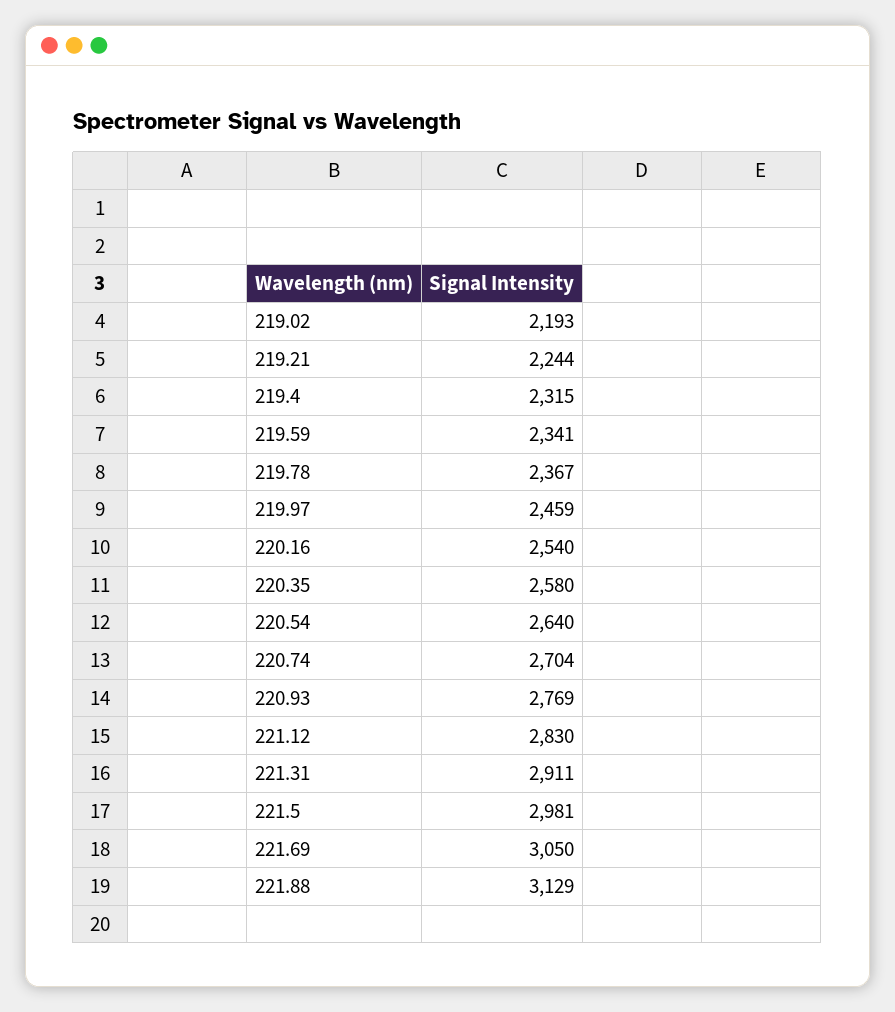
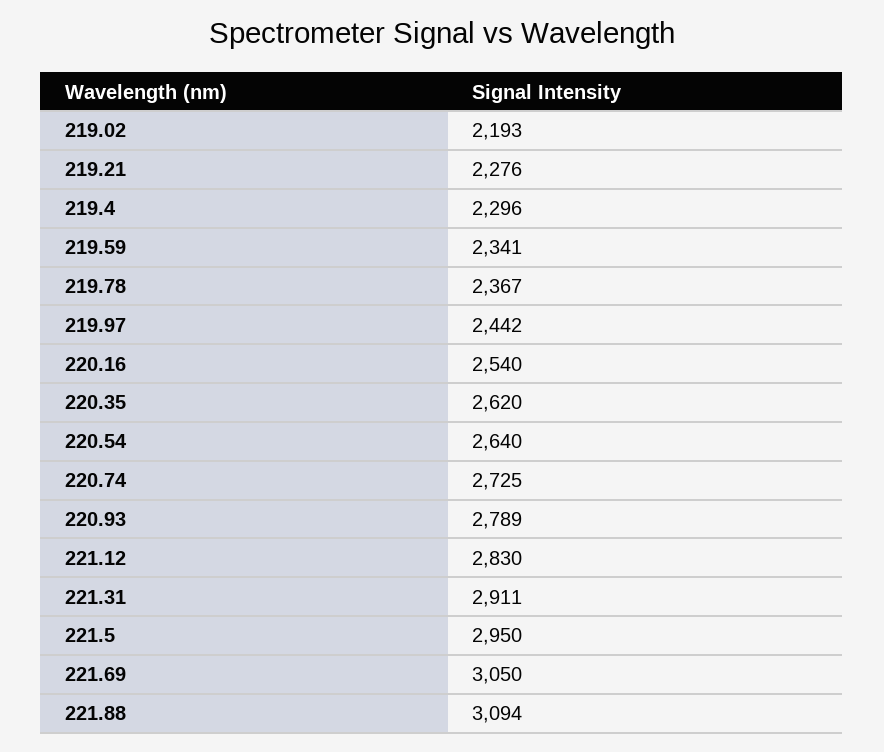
  {
    "219.02": 2193,
-   "219.21": 2244,
+   "219.21": 2276,
-   "219.4": 2315,
+   "219.4": 2296,
    "219.59": 2341,
    "219.78": 2367,
-   "219.97": 2459,
+   "219.97": 2442,
    "220.16": 2540,
-   "220.35": 2580,
+   "220.35": 2620,
    "220.54": 2640,
-   "220.74": 2704,
+   "220.74": 2725,
-   "220.93": 2769,
+   "220.93": 2789,
    "221.12": 2830,
    "221.31": 2911,
-   "221.5": 2981,
+   "221.5": 2950,
    "221.69": 3050,
-   "221.88": 3129
+   "221.88": 3094
  }

